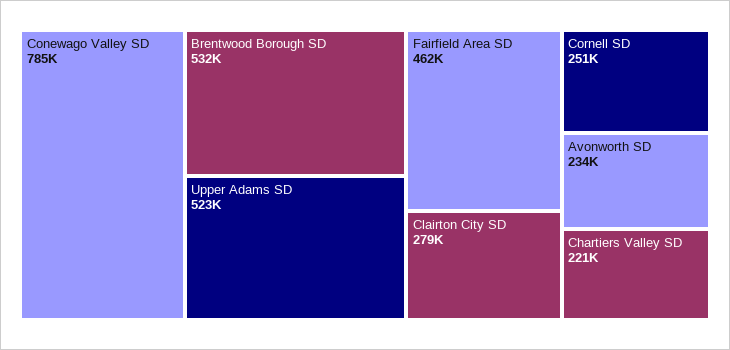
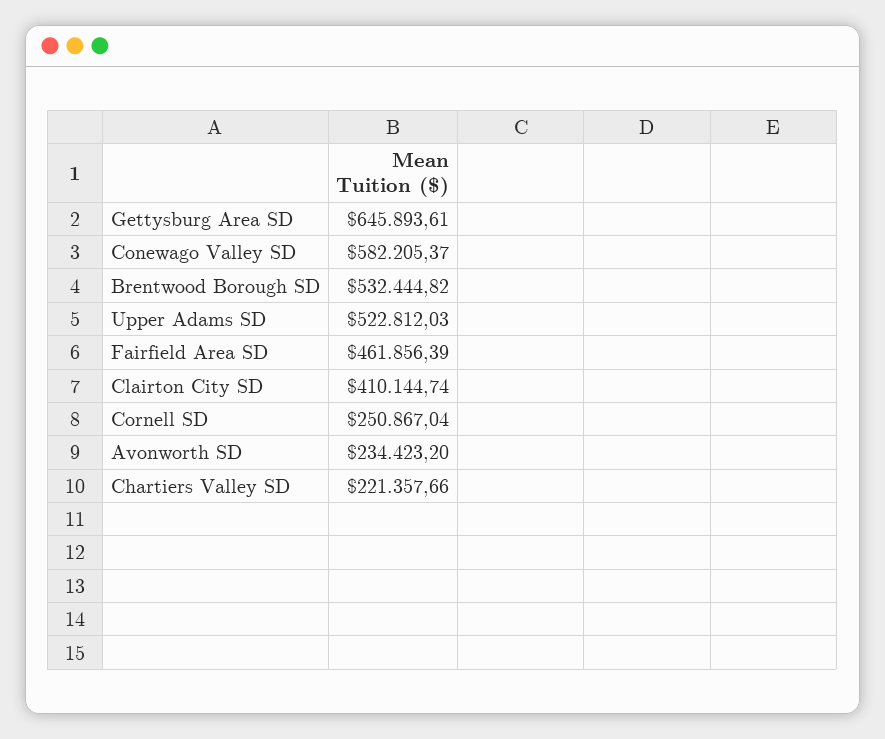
  {
-   "Conewago Valley SD": 785000,
+   "Conewago Valley SD": 582205.37,
    "Brentwood Borough SD": 532444.82,
    "Upper Adams SD": 522812.03,
    "Fairfield Area SD": 461856.39,
-   "Clairton City SD": 279000,
+   "Clairton City SD": 410144.74,
    "Cornell SD": 250867.04,
    "Avonworth SD": 234423.2,
-   "Chartiers Valley SD": 221357.66
+   "Chartiers Valley SD": 221357.66,
+   "Gettysburg Area SD": 645893.61
  }

